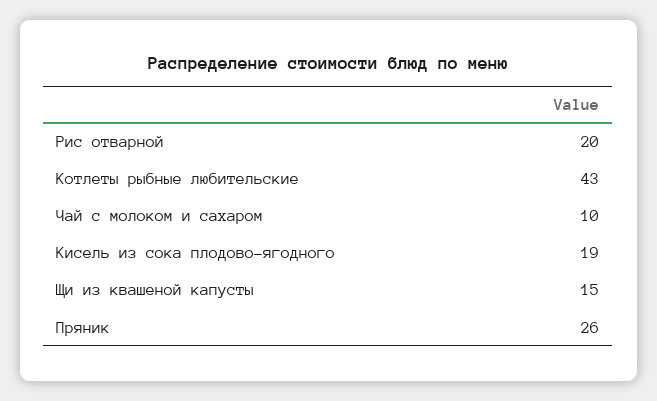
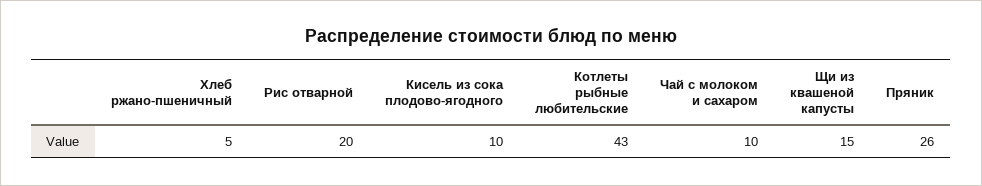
  {
    "Рис отварной": 20,
    "Котлеты рыбные любительские": 43,
    "Чай с молоком и сахаром": 10,
-   "Кисель из сока плодово-ягодного": 19,
+   "Кисель из сока плодово-ягодного": 10,
    "Щи из квашеной капусты": 15,
-   "Пряник": 26
+   "Пряник": 26,
+   "Хлеб ржано-пшеничный": 5
  }

